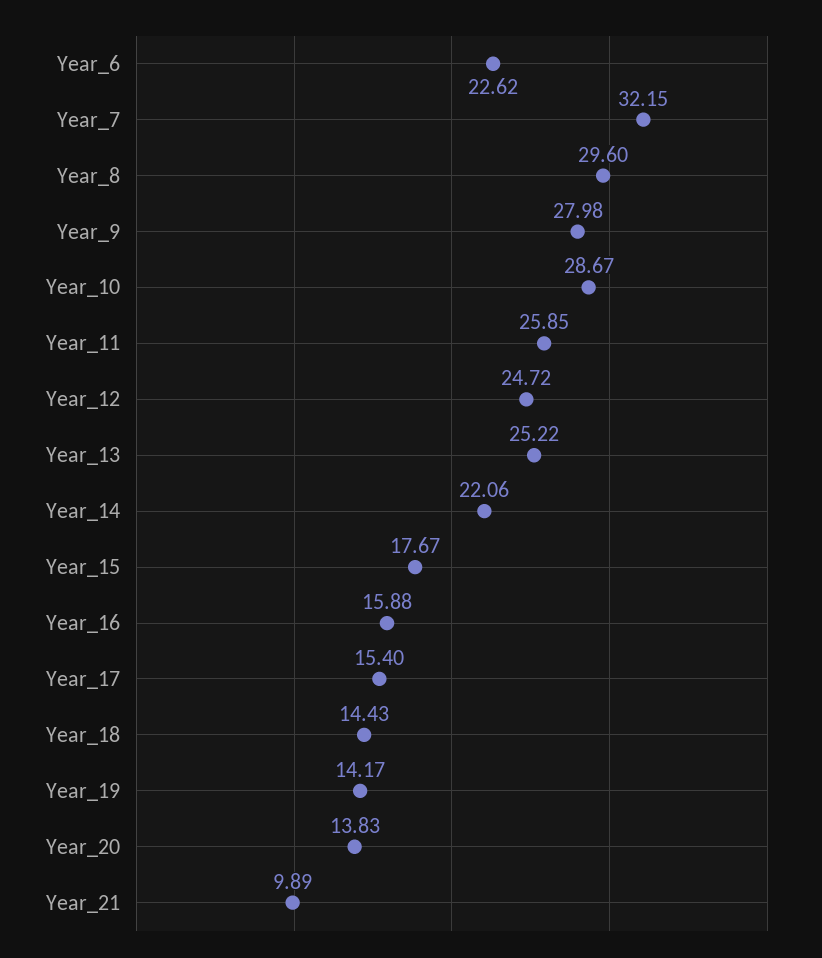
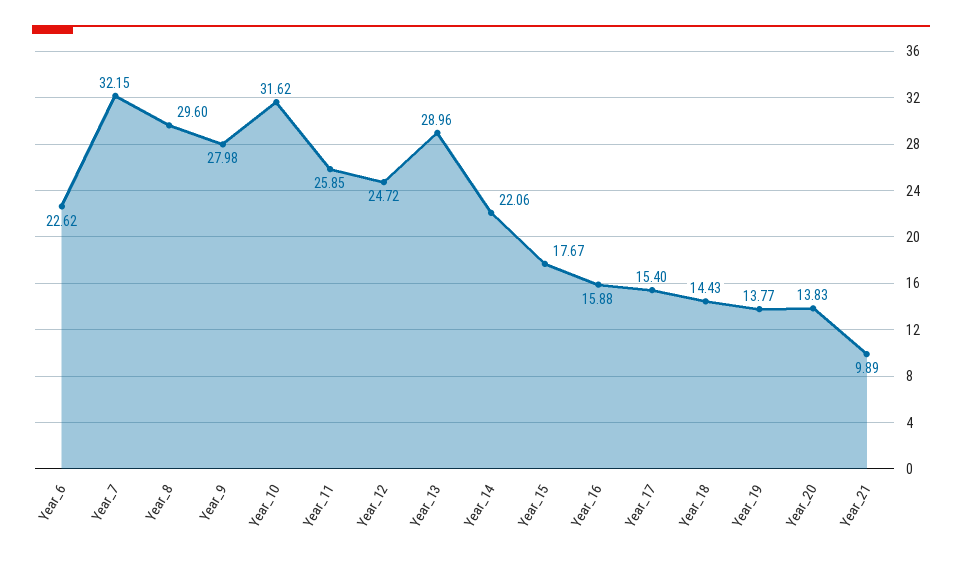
  {
    "Year_6": 22.62,
    "Year_7": 32.15,
    "Year_8": 29.6,
    "Year_9": 27.98,
-   "Year_10": 28.67,
+   "Year_10": 31.62,
    "Year_11": 25.85,
    "Year_12": 24.72,
-   "Year_13": 25.22,
+   "Year_13": 28.96,
    "Year_14": 22.06,
    "Year_15": 17.67,
    "Year_16": 15.88,
    "Year_17": 15.4,
    "Year_18": 14.43,
-   "Year_19": 14.17,
+   "Year_19": 13.77,
    "Year_20": 13.83,
    "Year_21": 9.89
  }

